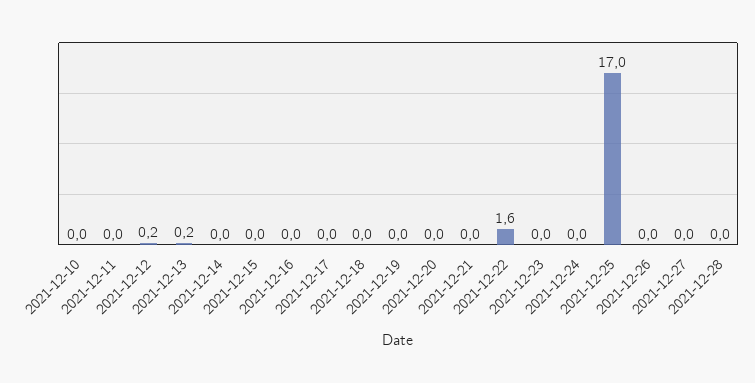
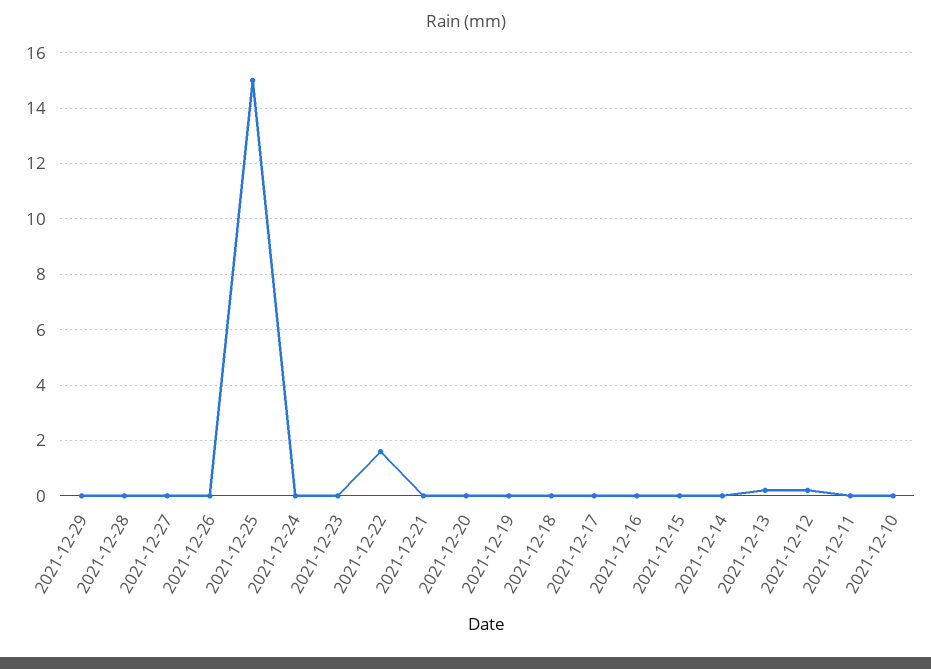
  {
    "2021-12-10": 0,
    "2021-12-11": 0,
    "2021-12-12": 0.2,
    "2021-12-13": 0.2,
    "2021-12-14": 0,
    "2021-12-15": 0,
    "2021-12-16": 0,
    "2021-12-17": 0,
    "2021-12-18": 0,
    "2021-12-19": 0,
    "2021-12-20": 0,
    "2021-12-21": 0,
    "2021-12-22": 1.6,
    "2021-12-23": 0,
    "2021-12-24": 0,
-   "2021-12-25": 17,
+   "2021-12-25": 15,
    "2021-12-26": 0,
    "2021-12-27": 0,
-   "2021-12-28": 0
+   "2021-12-28": 0,
+   "2021-12-29": 0
  }

